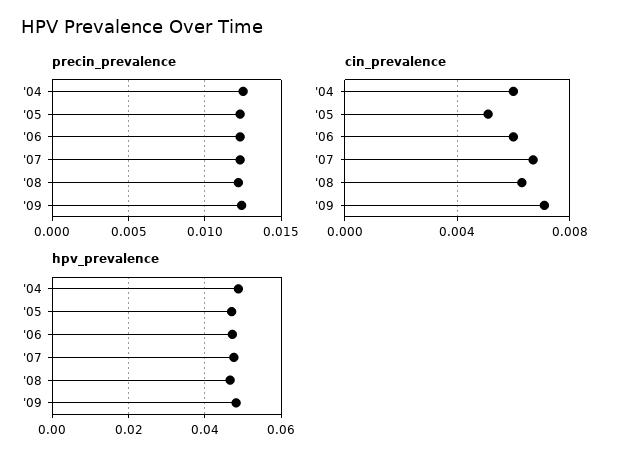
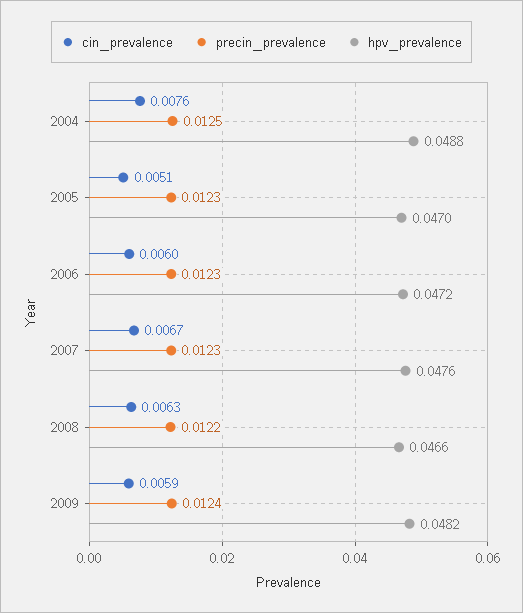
  {
    "precin_prevalence": {
      "'04": 0.0125,
      "'05": 0.0123,
      "'06": 0.0123,
      "'07": 0.0123,
      "'08": 0.0122,
      "'09": 0.0124
    },
    "cin_prevalence": {
-     "'04": 0.006,
+     "'04": 0.0076,
      "'05": 0.0051,
      "'06": 0.006,
      "'07": 0.0067,
      "'08": 0.0063,
-     "'09": 0.007
+     "'09": 0.0059
    },
    "hpv_prevalence": {
      "'04": 0.0488,
      "'05": 0.047,
      "'06": 0.0472,
      "'07": 0.0476,
      "'08": 0.0466,
      "'09": 0.0482
    }
  }

